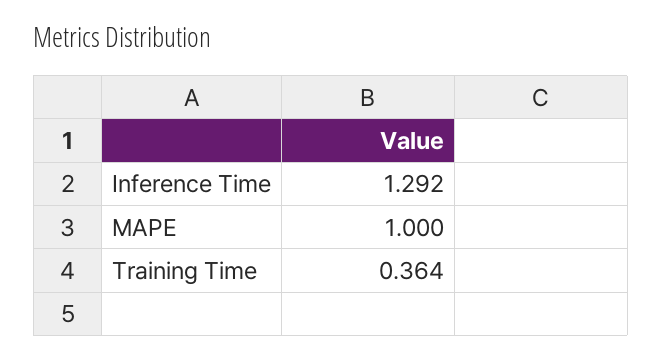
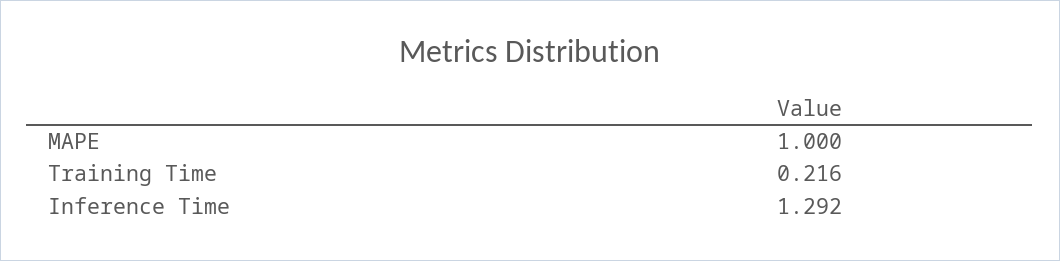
  {
    "Inference Time": 1.292,
    "MAPE": 1,
-   "Training Time": 0.364
+   "Training Time": 0.216
  }

